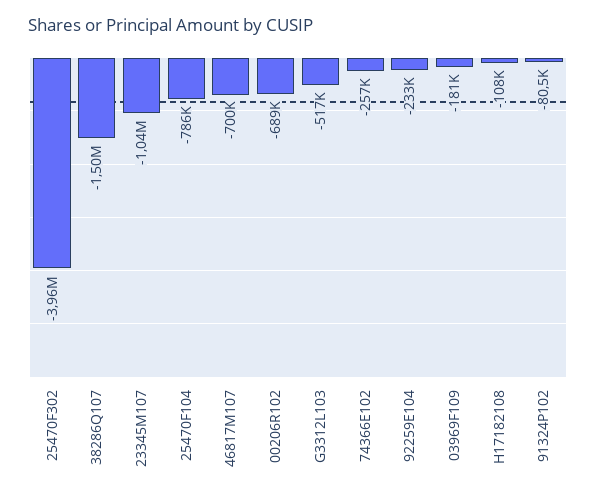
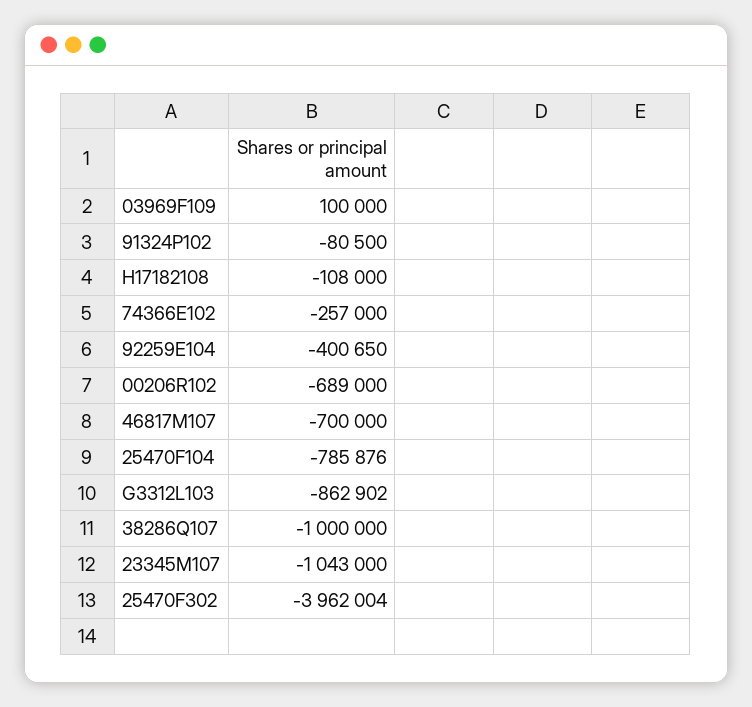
  {
    "25470F302": -3962004,
-   "38286Q107": -1500000,
+   "38286Q107": -1000000,
    "23345M107": -1043000,
    "25470F104": -785876,
    "46817M107": -700000,
    "00206R102": -689000,
-   "G3312L103": -517000,
+   "G3312L103": -862902,
    "74366E102": -257000,
-   "92259E104": -233000,
+   "92259E104": -400650,
-   "03969F109": -181000,
+   "03969F109": 100000,
    "H17182108": -108000,
    "91324P102": -80500
  }

